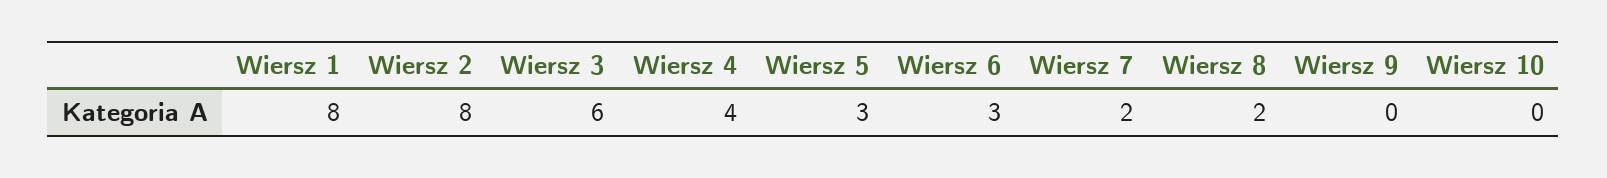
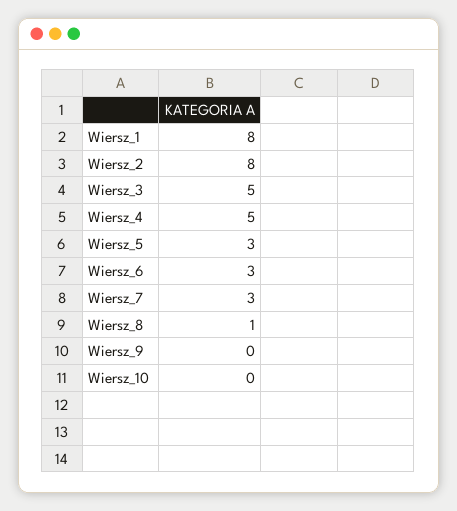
  {
    "Wiersz 1": 8,
    "Wiersz 2": 8,
-   "Wiersz 3": 6,
+   "Wiersz 3": 5,
-   "Wiersz 4": 4,
+   "Wiersz 4": 5,
    "Wiersz 5": 3,
    "Wiersz 6": 3,
-   "Wiersz 7": 2,
+   "Wiersz 7": 3,
-   "Wiersz 8": 2,
+   "Wiersz 8": 1,
    "Wiersz 9": 0,
    "Wiersz 10": 0
  }

